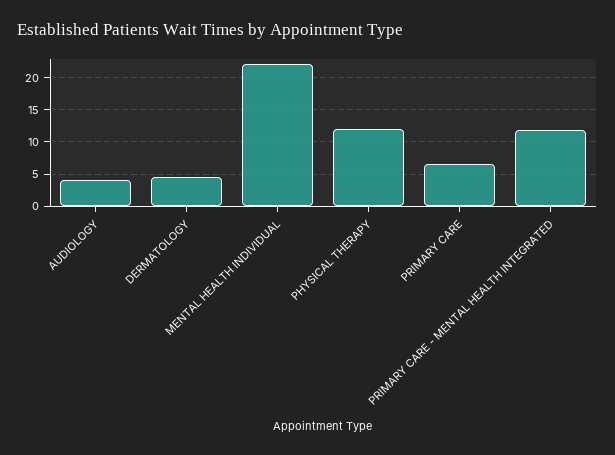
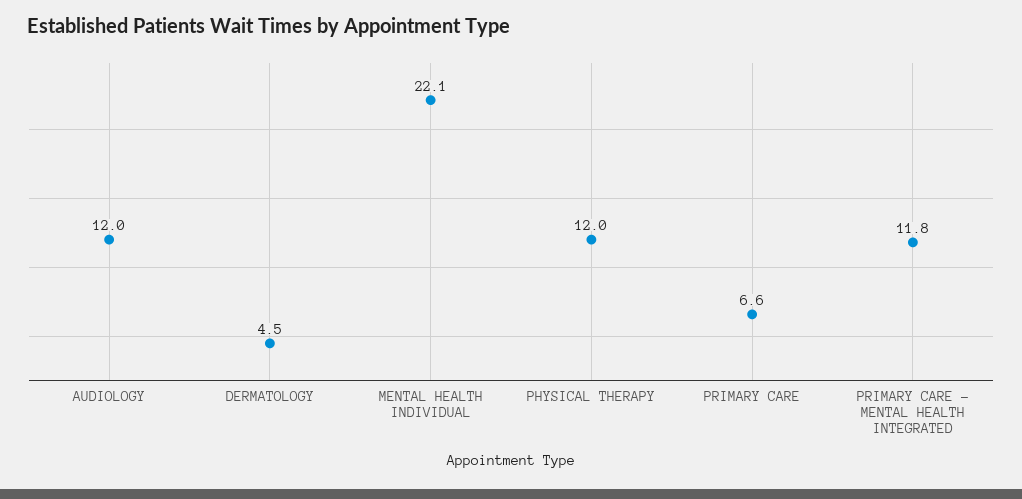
  {
-   "AUDIOLOGY": 4,
+   "AUDIOLOGY": 12,
    "DERMATOLOGY": 4.5,
    "MENTAL HEALTH INDIVIDUAL": 22.1,
    "PHYSICAL THERAPY": 12,
    "PRIMARY CARE": 6.6,
    "PRIMARY CARE - MENTAL HEALTH INTEGRATED": 11.8
  }

